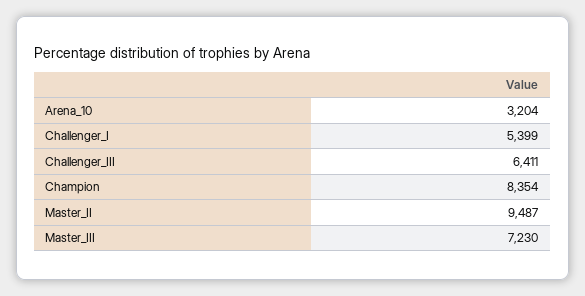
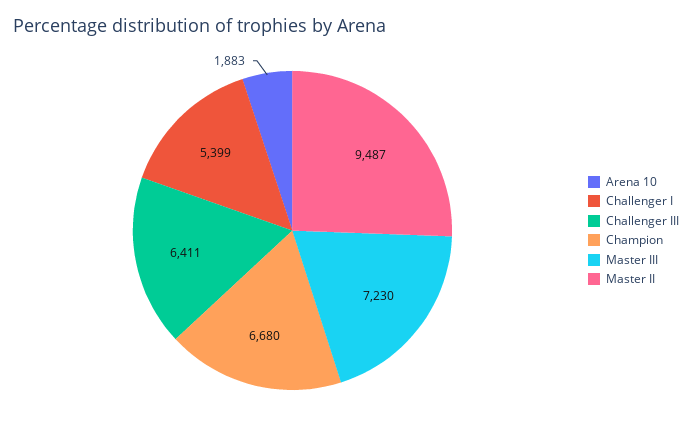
  {
-   "Arena_10": 3204,
+   "Arena_10": 1883,
    "Challenger_I": 5399,
    "Challenger_III": 6411,
-   "Champion": 8354,
+   "Champion": 6680,
    "Master_II": 9487,
    "Master_III": 7230
  }

